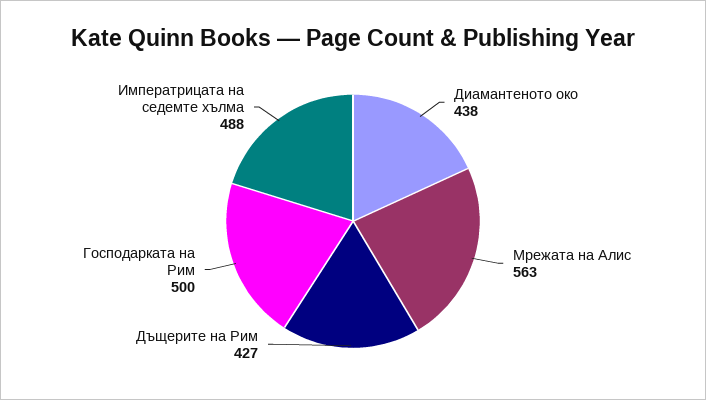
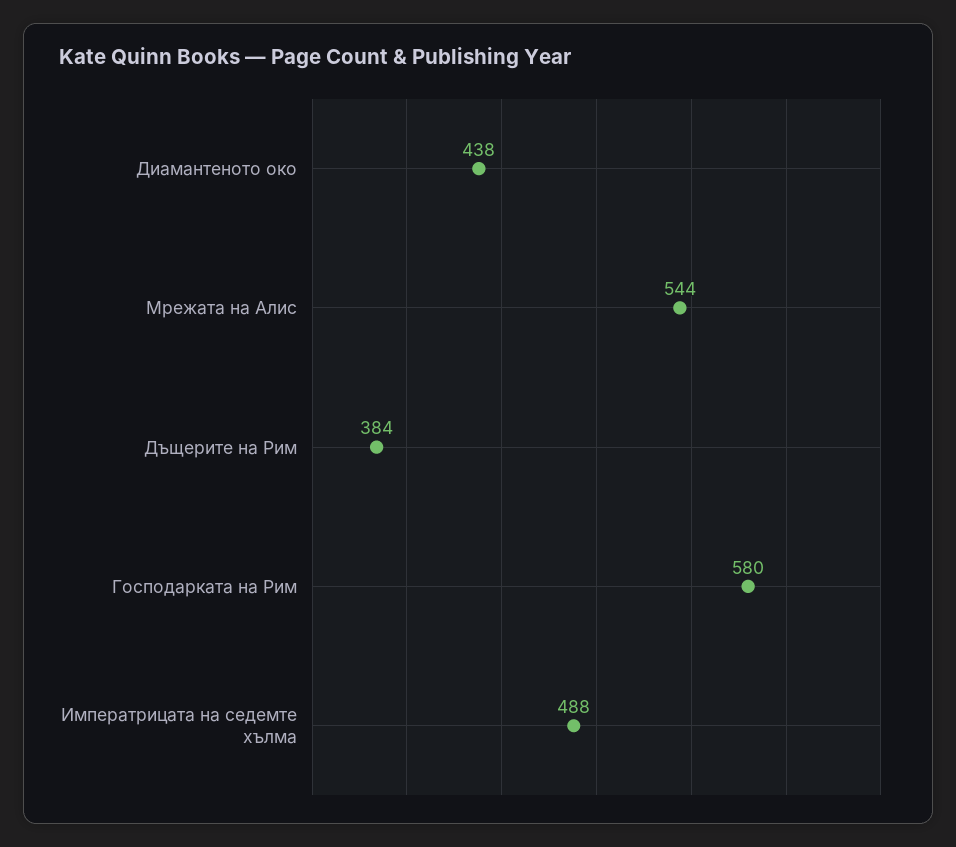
  {
    "Диамантеното око": 438,
-   "Мрежата на Алис": 563,
+   "Мрежата на Алис": 544,
-   "Дъщерите на Рим": 427,
+   "Дъщерите на Рим": 384,
-   "Господарката на Рим": 500,
+   "Господарката на Рим": 580,
    "Императрицата на седемте хълма": 488
  }

